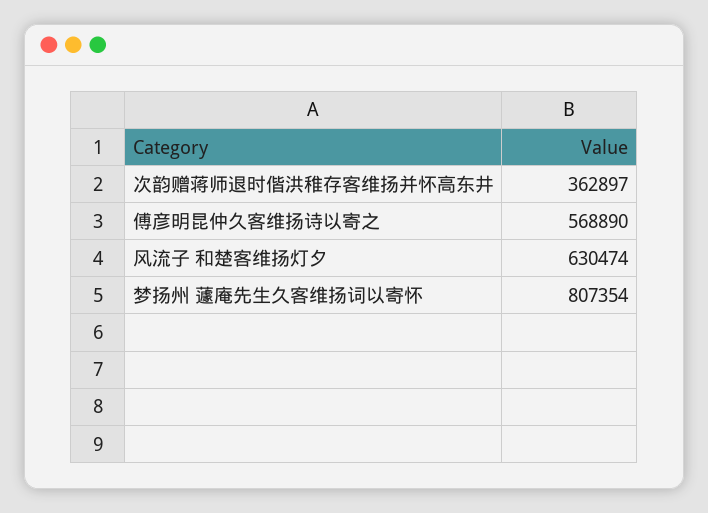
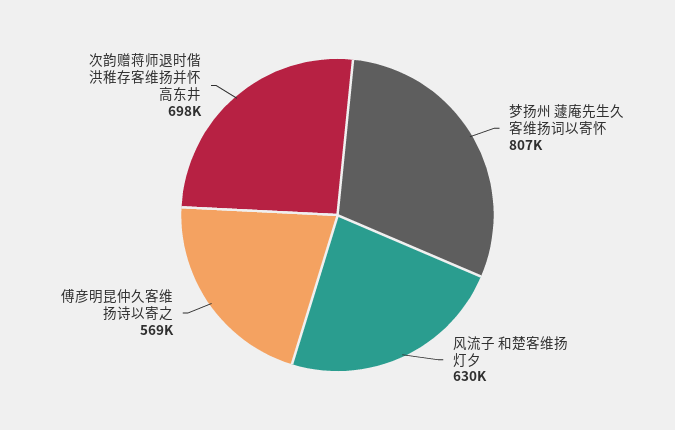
  {
-   "次韵赠蒋师退时偕洪稚存客维扬并怀高东井": 362897,
+   "次韵赠蒋师退时偕洪稚存客维扬并怀高东井": 698000,
    "傅彦明昆仲久客维扬诗以寄之": 568890,
    "风流子 和楚客维扬灯夕": 630474,
    "梦扬州 蘧庵先生久客维扬词以寄怀": 807354
  }

